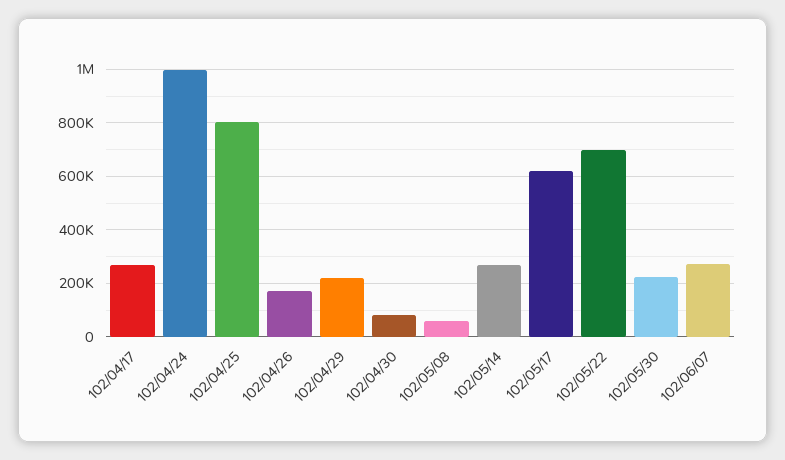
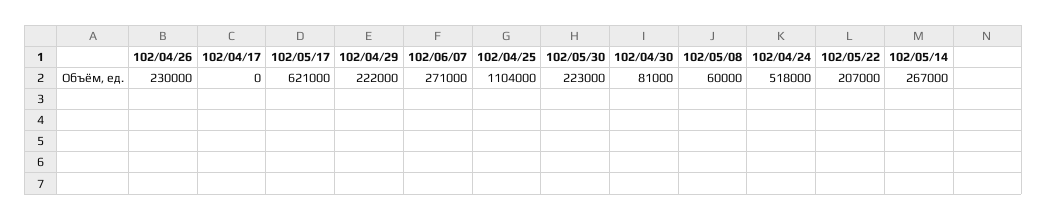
  {
-   "102/04/17": 275000,
+   "102/04/17": 0,
-   "102/04/24": 1000000,
+   "102/04/24": 518000,
-   "102/04/25": 800000,
+   "102/04/25": 1104000,
-   "102/04/26": 175000,
+   "102/04/26": 230000,
    "102/04/29": 222000,
    "102/04/30": 81000,
    "102/05/08": 60000,
    "102/05/14": 267000,
    "102/05/17": 621000,
-   "102/05/22": 700000,
+   "102/05/22": 207000,
    "102/05/30": 223000,
    "102/06/07": 271000
  }

